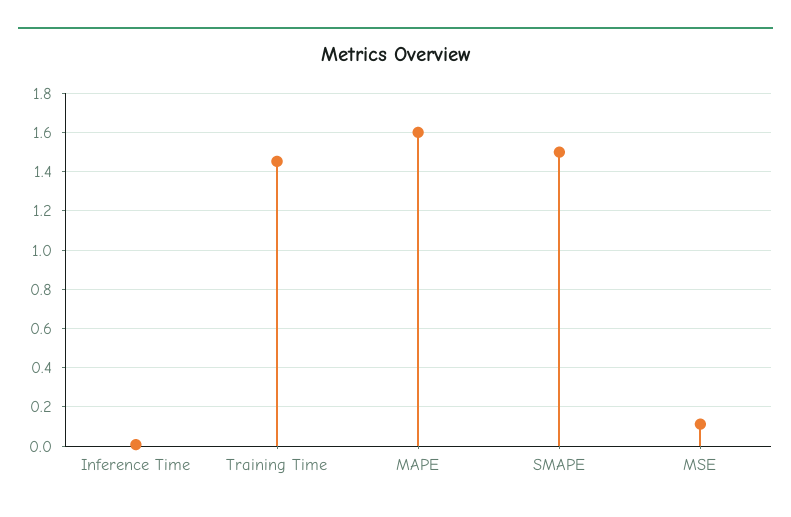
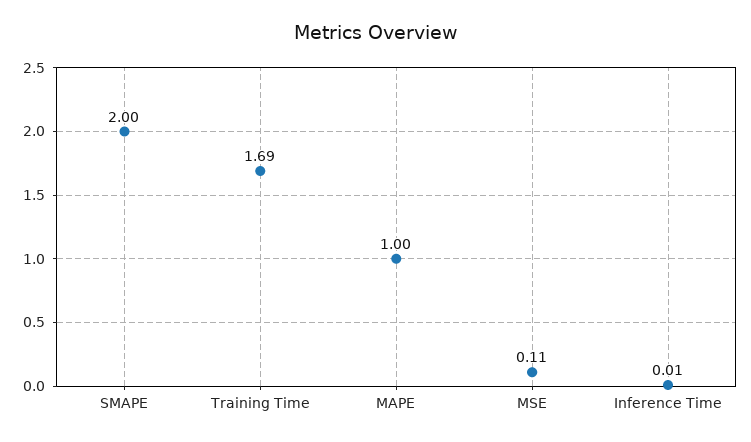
  {
    "Inference Time": 0.01,
-   "Training Time": 1.45,
+   "Training Time": 1.69,
-   "MAPE": 1.6,
+   "MAPE": 1,
-   "SMAPE": 1.5,
+   "SMAPE": 2,
    "MSE": 0.11
  }

